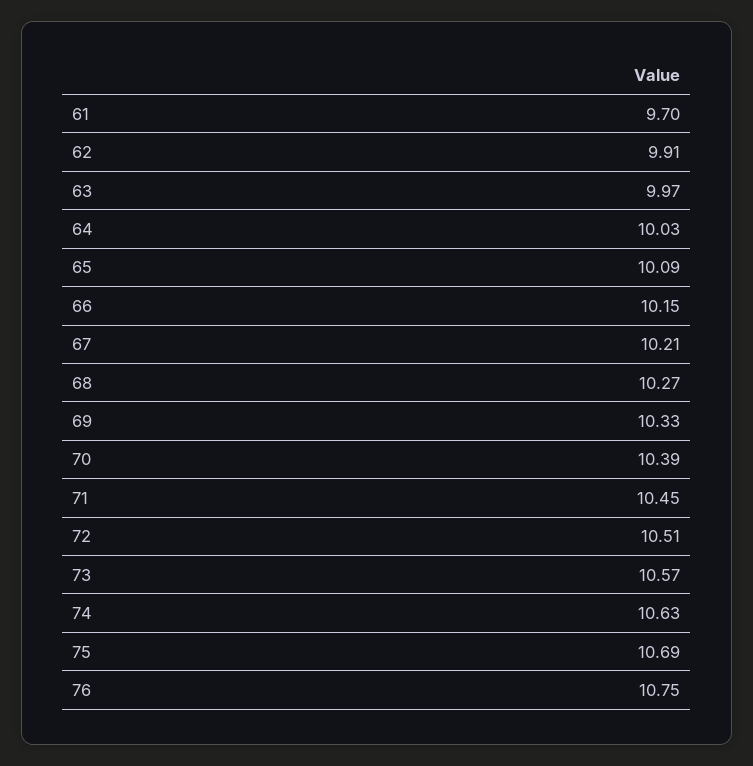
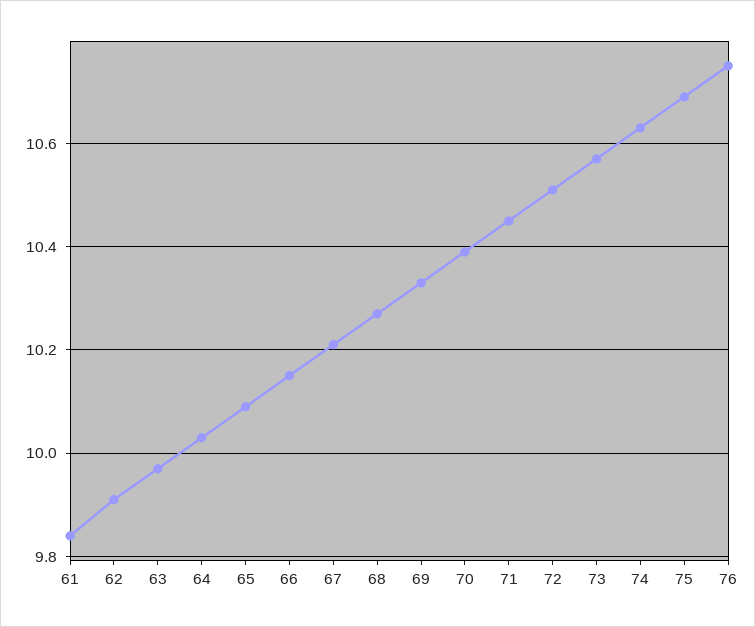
  {
-   "61": 9.7,
+   "61": 9.85,
    "62": 9.91,
    "63": 9.97,
    "64": 10.03,
    "65": 10.09,
    "66": 10.15,
    "67": 10.21,
    "68": 10.27,
    "69": 10.33,
    "70": 10.39,
    "71": 10.45,
    "72": 10.51,
    "73": 10.57,
    "74": 10.63,
    "75": 10.69,
    "76": 10.75
  }

